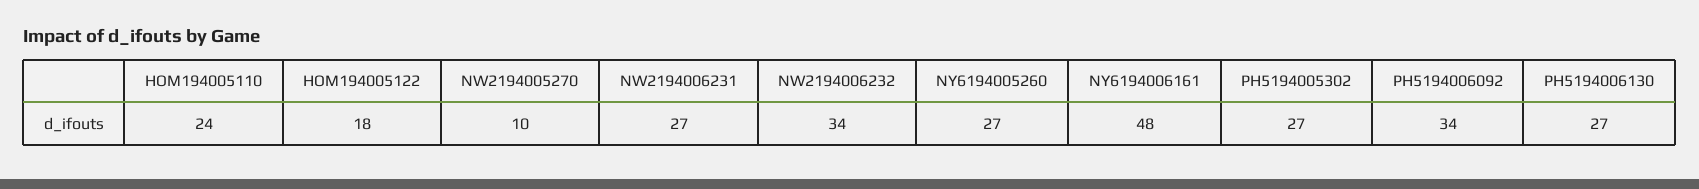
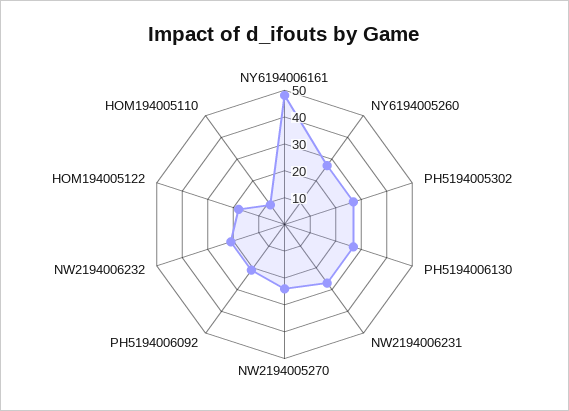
  {
-   "HOM194005110": 24,
+   "HOM194005110": 10,
    "HOM194005122": 18,
-   "NW2194005270": 10,
+   "NW2194005270": 25,
    "NW2194006231": 27,
-   "NW2194006232": 34,
+   "NW2194006232": 20,
    "NY6194005260": 27,
    "NY6194006161": 48,
    "PH5194005302": 27,
-   "PH5194006092": 34,
+   "PH5194006092": 20,
    "PH5194006130": 27
  }

